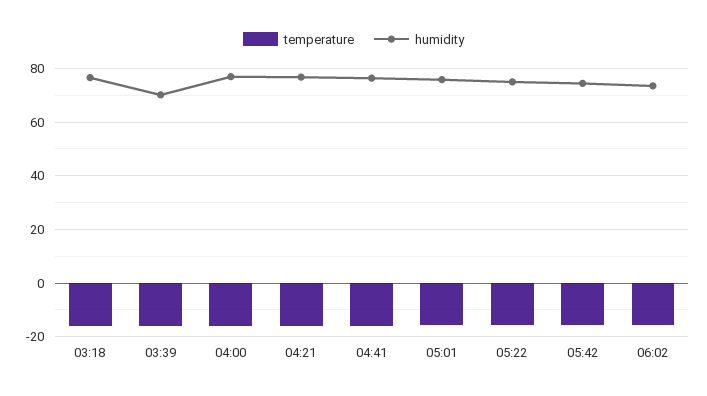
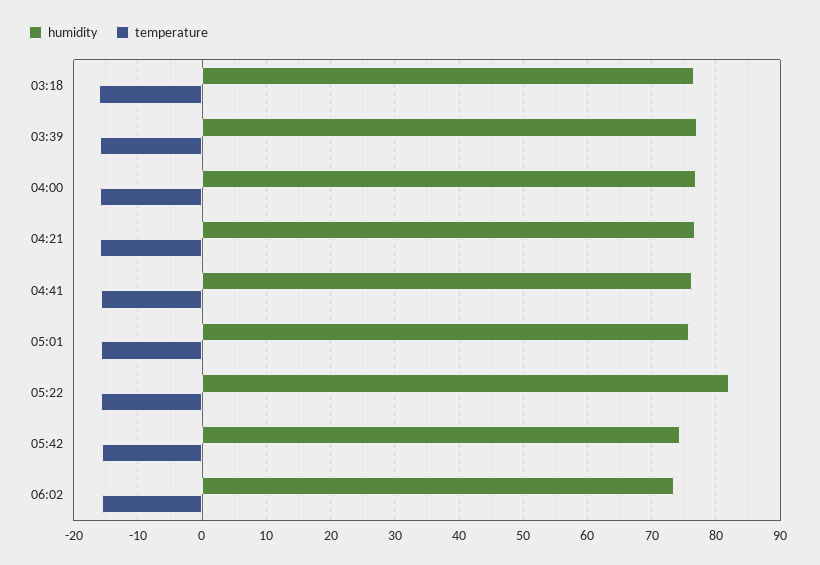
  {
    "temperature": {
      "03:18": -16,
      "03:39": -16,
      "04:00": -16,
      "04:21": -16,
      "04:41": -16,
      "05:01": -16,
      "05:22": -16,
      "05:42": -16,
      "06:02": -16
    },
    "humidity": {
      "03:18": 77,
-     "03:39": 70,
+     "03:39": 77,
      "04:00": 77,
      "04:21": 77,
      "04:41": 76,
      "05:01": 76,
-     "05:22": 75,
+     "05:22": 82,
      "05:42": 74,
      "06:02": 73
    }
  }

